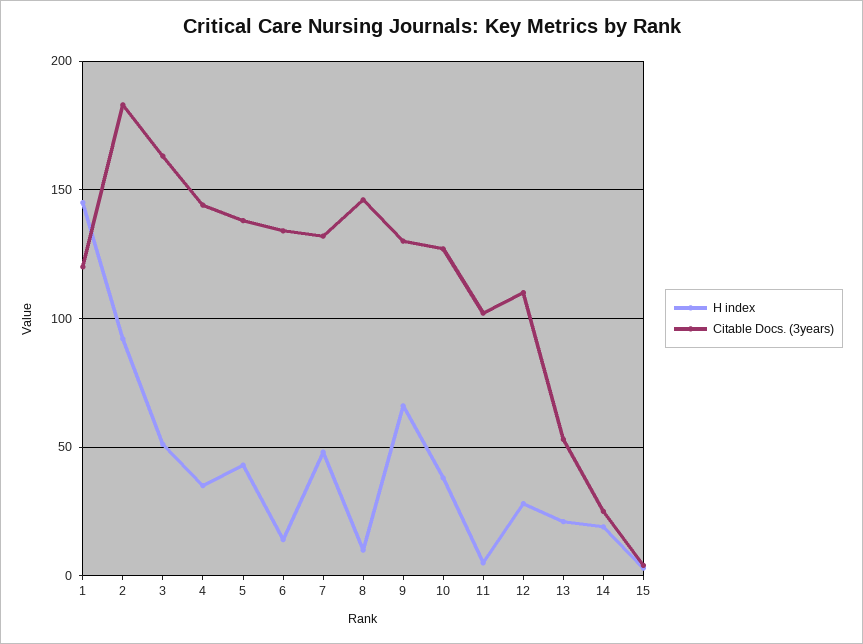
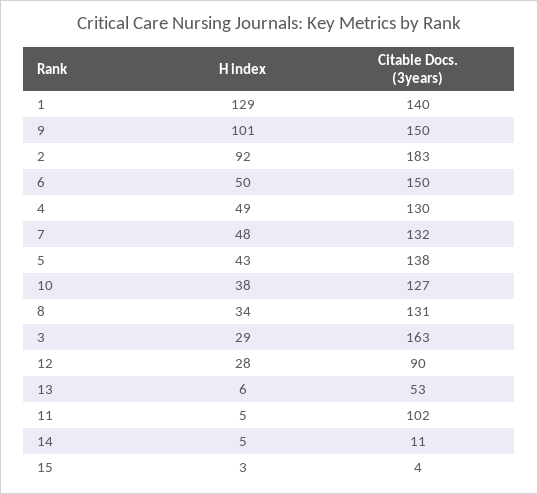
  {
    "H index": {
-     "1": 145,
+     "1": 129,
      "2": 92,
-     "3": 50,
+     "3": 29,
-     "4": 35,
+     "4": 49,
      "5": 43,
-     "6": 15,
+     "6": 50,
      "7": 48,
-     "8": 10,
+     "8": 34,
-     "9": 65,
+     "9": 101,
      "10": 38,
      "11": 5,
      "12": 28,
-     "13": 20,
+     "13": 6,
-     "14": 20,
+     "14": 5,
      "15": 3
    },
    "Citable Docs. (3years)": {
-     "1": 120,
+     "1": 140,
      "2": 183,
      "3": 163,
-     "4": 145,
+     "4": 130,
      "5": 138,
-     "6": 135,
+     "6": 150,
      "7": 132,
-     "8": 145,
+     "8": 131,
-     "9": 130,
+     "9": 150,
      "10": 127,
      "11": 102,
-     "12": 110,
+     "12": 90,
      "13": 53,
-     "14": 25,
+     "14": 11,
      "15": 4
    }
  }

